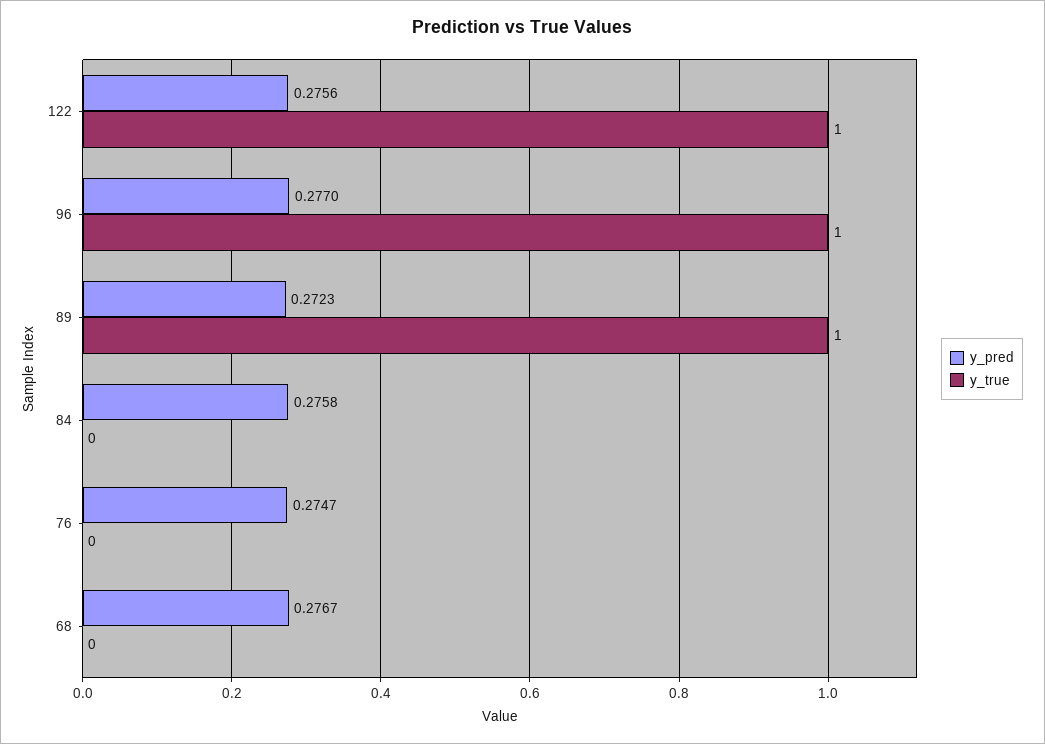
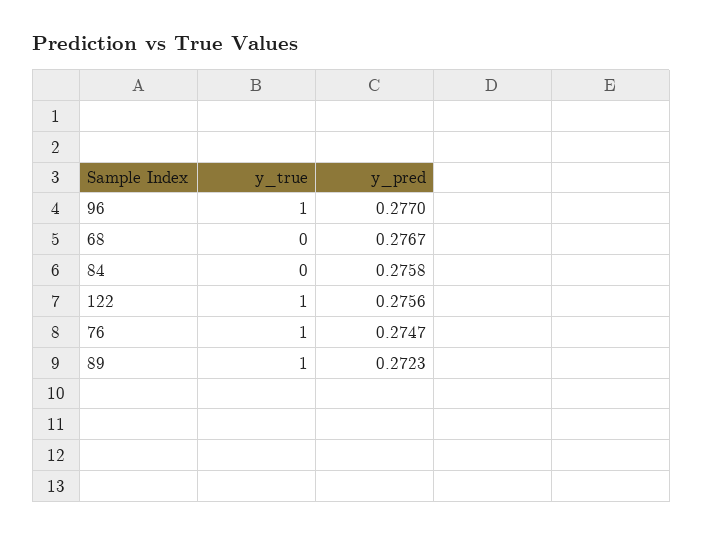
  {
    "y_pred": {
      "122": 0.2756,
      "96": 0.277,
      "89": 0.2723,
      "84": 0.2758,
      "76": 0.2747,
      "68": 0.2767
    },
    "y_true": {
      "122": 1,
      "96": 1,
      "89": 1,
      "84": 0,
-     "76": 0,
+     "76": 1,
      "68": 0
    }
  }

